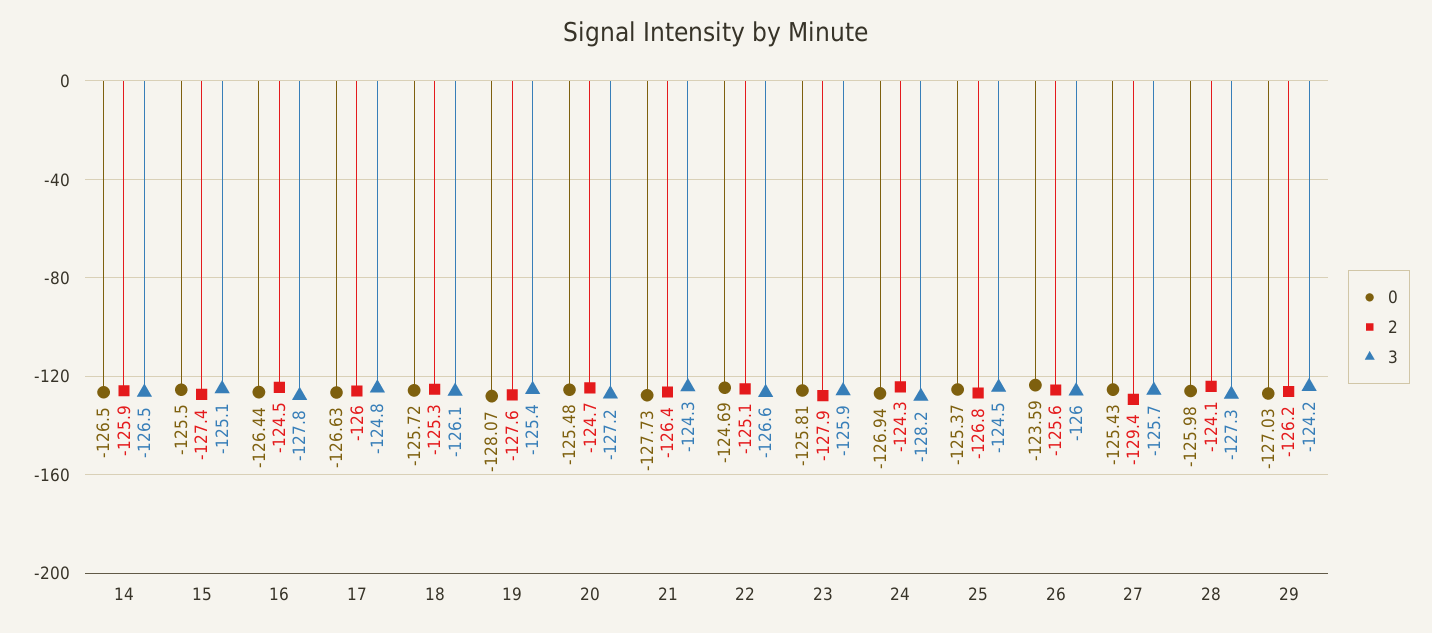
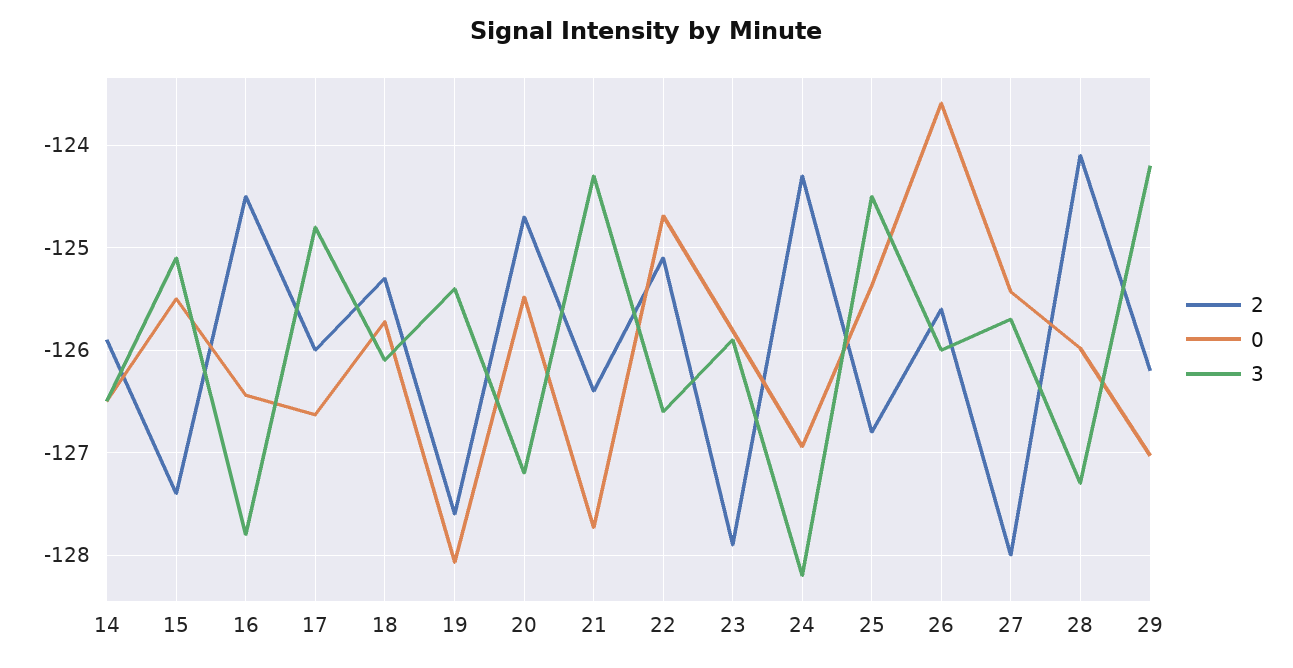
  {
    "0": {
      "14": -126.5,
      "15": -125.5,
      "16": -126.44,
      "17": -126.63,
      "18": -125.72,
      "19": -128.07,
      "20": -125.48,
      "21": -127.73,
      "22": -124.69,
      "23": -125.81,
      "24": -126.94,
      "25": -125.37,
      "26": -123.59,
      "27": -125.43,
      "28": -125.98,
      "29": -127.03
    },
    "2": {
      "14": -125.9,
      "15": -127.4,
      "16": -124.5,
      "17": -126,
      "18": -125.3,
      "19": -127.6,
      "20": -124.7,
      "21": -126.4,
      "22": -125.1,
      "23": -127.9,
      "24": -124.3,
      "25": -126.8,
      "26": -125.6,
-     "27": -129.4,
+     "27": -128,
      "28": -124.1,
      "29": -126.2
    },
    "3": {
      "14": -126.5,
      "15": -125.1,
      "16": -127.8,
      "17": -124.8,
      "18": -126.1,
      "19": -125.4,
      "20": -127.2,
      "21": -124.3,
      "22": -126.6,
      "23": -125.9,
      "24": -128.2,
      "25": -124.5,
      "26": -126,
      "27": -125.7,
      "28": -127.3,
      "29": -124.2
    }
  }

